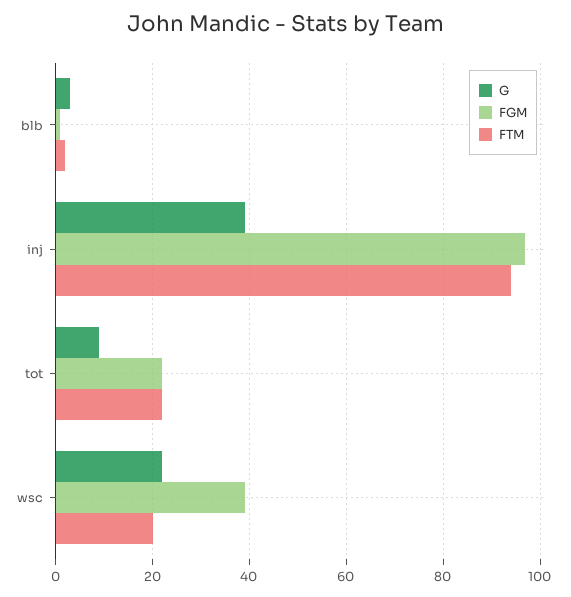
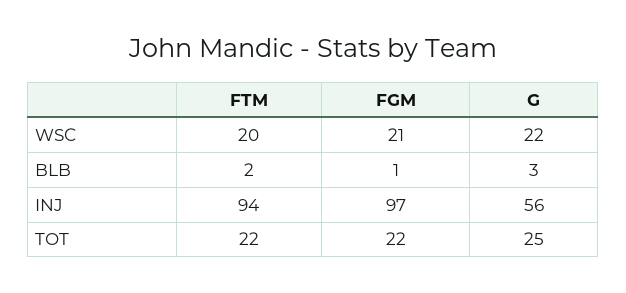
  {
    "G": {
      "blb": 3,
-     "inj": 40,
+     "inj": 56,
-     "tot": 10,
+     "tot": 25,
      "wsc": 22
    },
    "FGM": {
      "blb": 1,
      "inj": 97,
      "tot": 22,
-     "wsc": 40
+     "wsc": 21
    },
    "FTM": {
      "blb": 2,
      "inj": 94,
      "tot": 22,
      "wsc": 20
    }
  }

